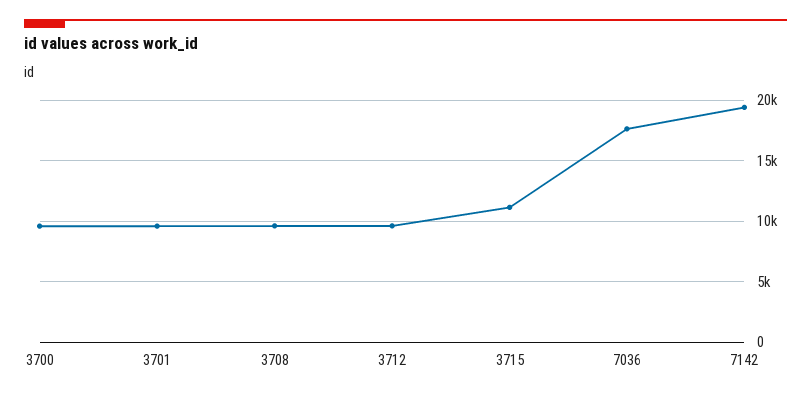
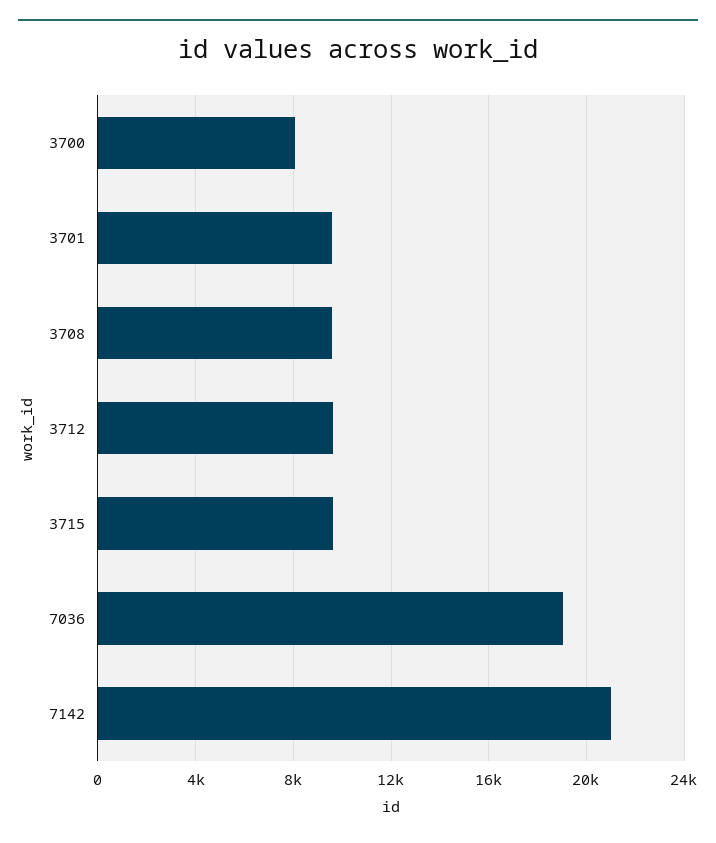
  {
-   "3700": 9500,
+   "3700": 8000,
    "3701": 9500,
    "3708": 9500,
    "3712": 9500,
-   "3715": 11000,
+   "3715": 9500,
-   "7036": 17500,
+   "7036": 19000,
-   "7142": 19500
+   "7142": 21000
  }

